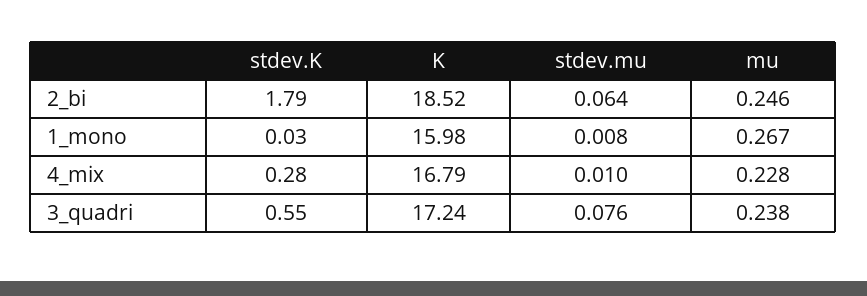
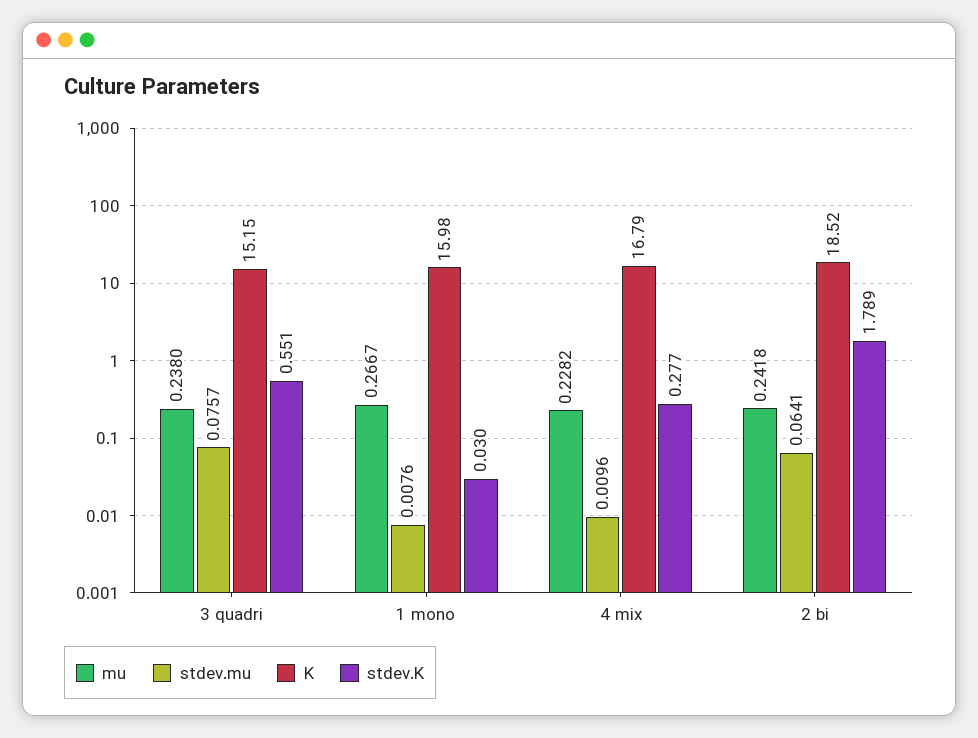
  {
    "stdev.K": {
      "2_bi": 1.789,
      "1_mono": 0.03,
      "4_mix": 0.277,
      "3_quadri": 0.551
    },
    "K": {
      "2_bi": 18.52,
      "1_mono": 15.98,
      "4_mix": 16.79,
-     "3_quadri": 17.24
+     "3_quadri": 15.15
    },
    "stdev.mu": {
      "2_bi": 0.0641,
      "1_mono": 0.0076,
      "4_mix": 0.0096,
      "3_quadri": 0.0757
    },
    "mu": {
-     "2_bi": 0.246,
+     "2_bi": 0.2418,
      "1_mono": 0.2667,
      "4_mix": 0.2282,
      "3_quadri": 0.238
    }
  }

